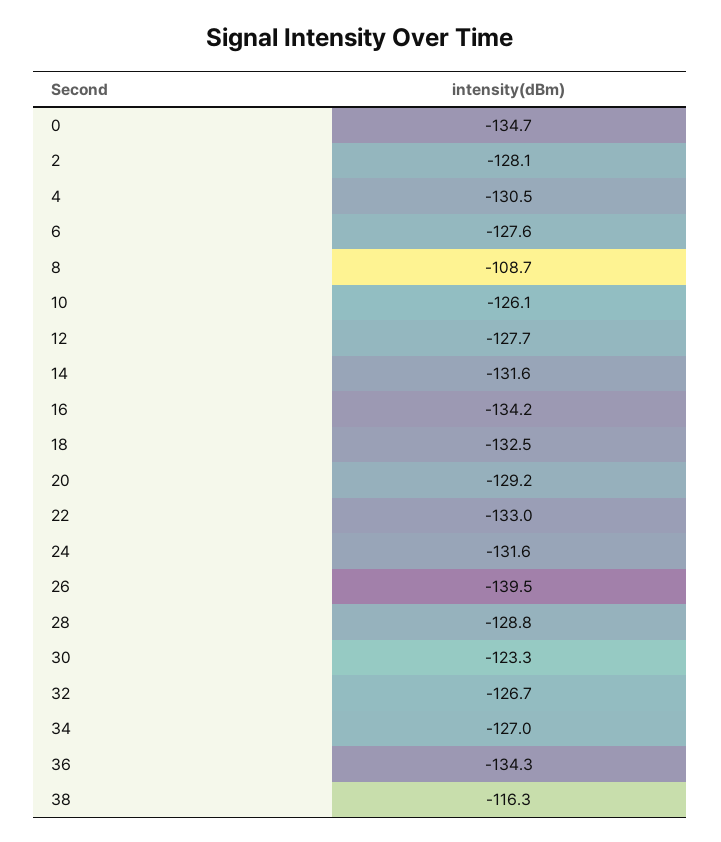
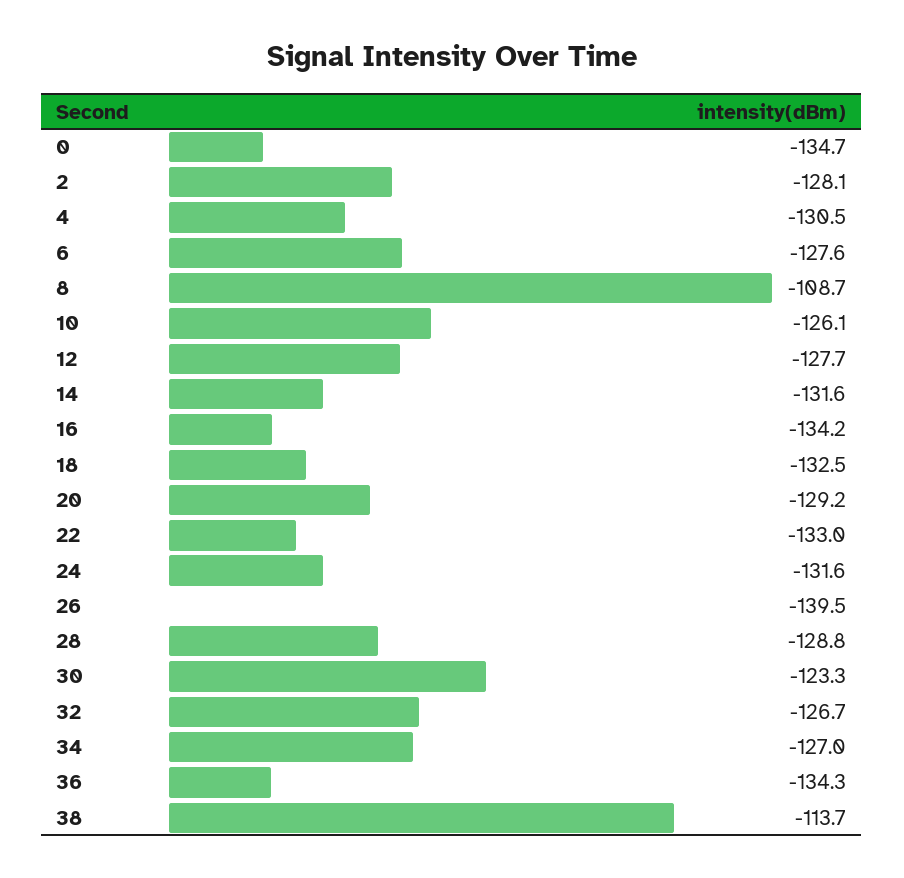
  {
    "0": -134.7,
    "2": -128.1,
    "4": -130.5,
    "6": -127.6,
    "8": -108.7,
    "10": -126.1,
    "12": -127.7,
    "14": -131.6,
    "16": -134.2,
    "18": -132.5,
    "20": -129.2,
    "22": -133,
    "24": -131.6,
    "26": -139.5,
    "28": -128.8,
    "30": -123.3,
    "32": -126.7,
    "34": -127,
    "36": -134.3,
-   "38": -116.3
+   "38": -113.7
  }

